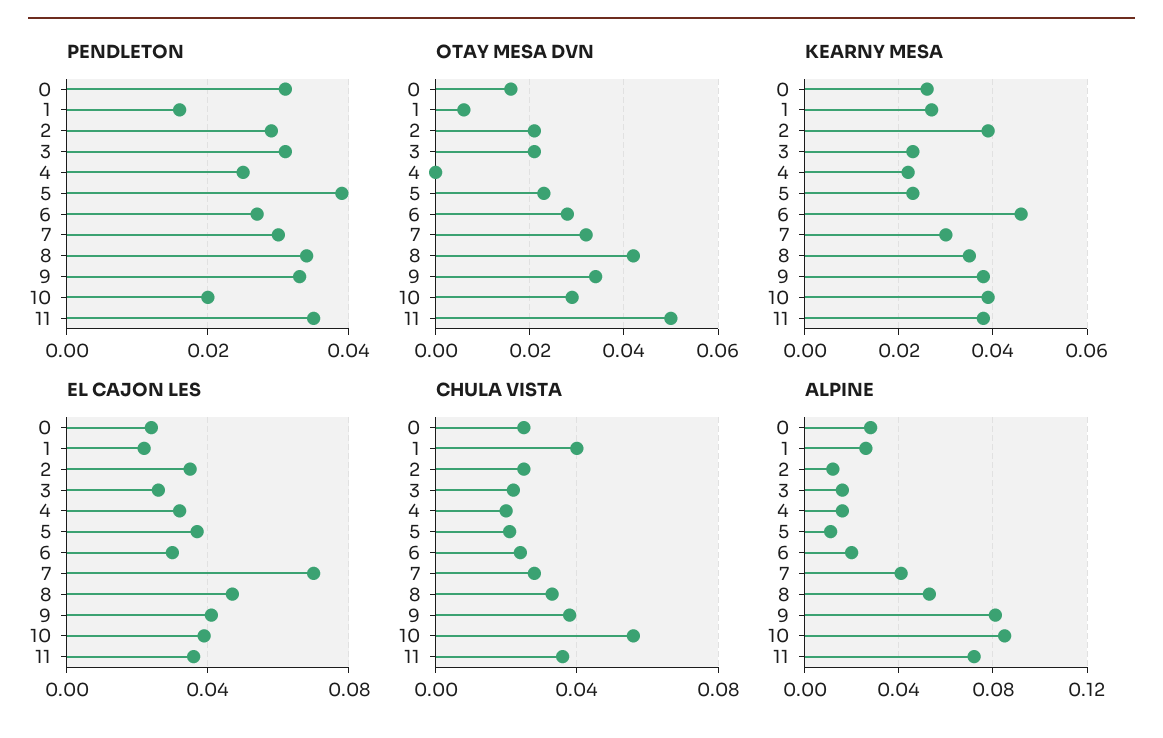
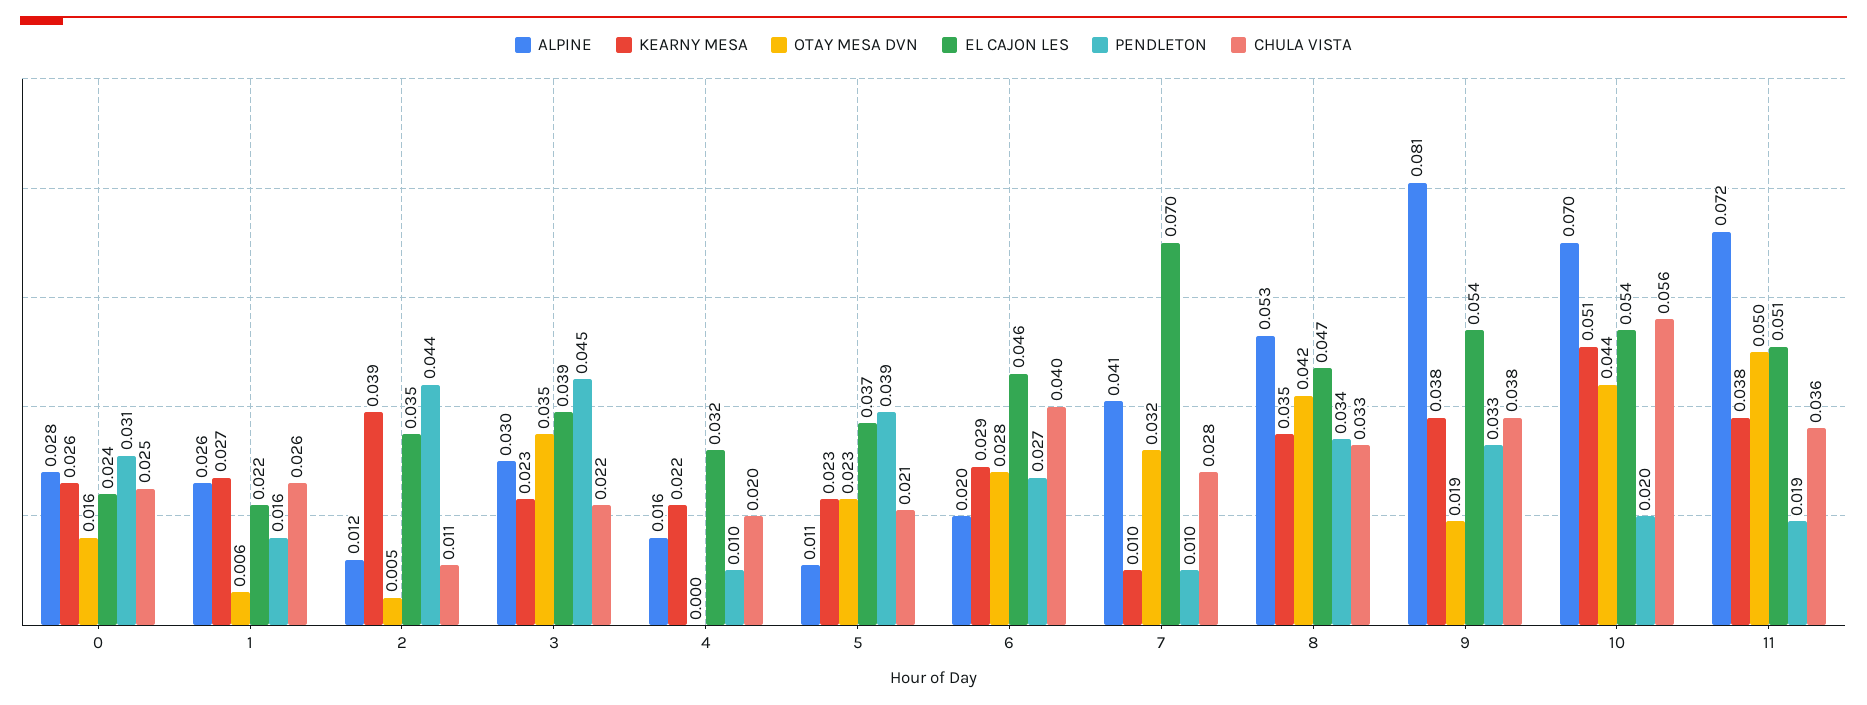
  {
    "PENDLETON": {
      "0": 0.031,
      "1": 0.016,
-     "2": 0.03,
+     "2": 0.044,
-     "3": 0.03,
+     "3": 0.045,
-     "4": 0.025,
+     "4": 0.01,
      "5": 0.039,
      "6": 0.027,
-     "7": 0.03,
+     "7": 0.01,
      "8": 0.034,
      "9": 0.033,
      "10": 0.02,
-     "11": 0.035
+     "11": 0.019
    },
    "OTAY MESA DVN": {
      "0": 0.016,
      "1": 0.006,
-     "2": 0.02,
+     "2": 0.005,
-     "3": 0.02,
+     "3": 0.035,
      "4": 0,
      "5": 0.023,
      "6": 0.028,
      "7": 0.032,
      "8": 0.042,
-     "9": 0.035,
+     "9": 0.019,
-     "10": 0.03,
+     "10": 0.044,
      "11": 0.05
    },
    "KEARNY MESA": {
      "0": 0.026,
      "1": 0.027,
      "2": 0.039,
      "3": 0.023,
      "4": 0.022,
      "5": 0.023,
-     "6": 0.045,
+     "6": 0.029,
-     "7": 0.03,
+     "7": 0.01,
      "8": 0.035,
      "9": 0.038,
-     "10": 0.04,
+     "10": 0.051,
      "11": 0.038
    },
    "EL CAJON LES": {
      "0": 0.024,
      "1": 0.022,
      "2": 0.035,
-     "3": 0.025,
+     "3": 0.039,
      "4": 0.032,
      "5": 0.037,
-     "6": 0.03,
+     "6": 0.046,
      "7": 0.07,
      "8": 0.047,
-     "9": 0.04,
+     "9": 0.054,
-     "10": 0.04,
+     "10": 0.054,
-     "11": 0.035
+     "11": 0.051
    },
    "CHULA VISTA": {
      "0": 0.025,
-     "1": 0.04,
+     "1": 0.026,
-     "2": 0.025,
+     "2": 0.011,
      "3": 0.022,
      "4": 0.02,
      "5": 0.021,
-     "6": 0.025,
+     "6": 0.04,
      "7": 0.028,
      "8": 0.033,
      "9": 0.038,
      "10": 0.056,
      "11": 0.036
    },
    "ALPINE": {
      "0": 0.028,
      "1": 0.026,
      "2": 0.012,
-     "3": 0.015,
+     "3": 0.03,
      "4": 0.016,
      "5": 0.011,
      "6": 0.02,
      "7": 0.041,
      "8": 0.053,
      "9": 0.081,
-     "10": 0.085,
+     "10": 0.07,
      "11": 0.072
    }
  }

